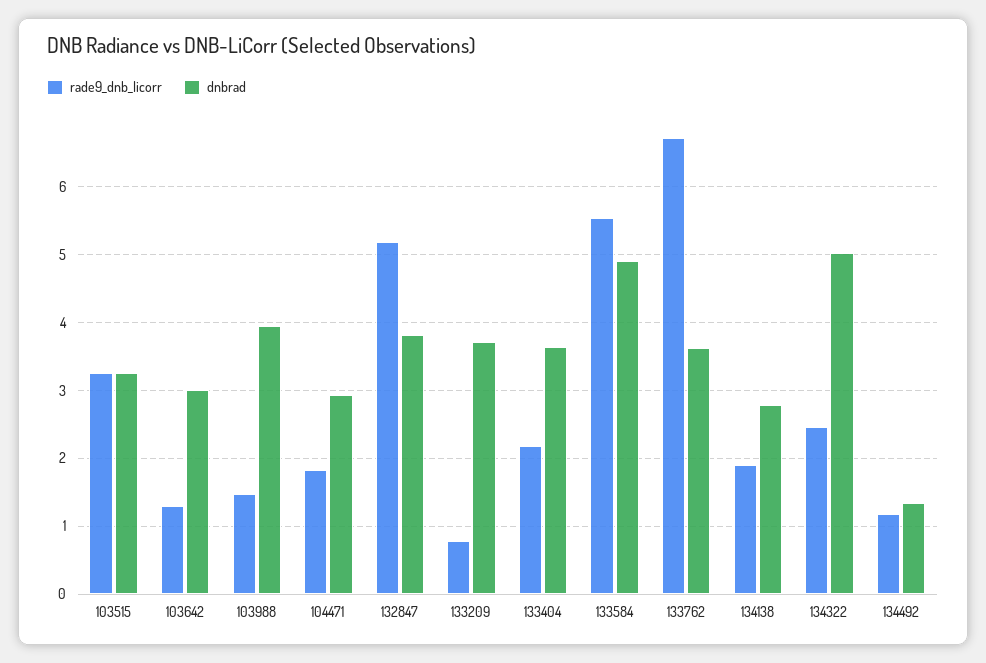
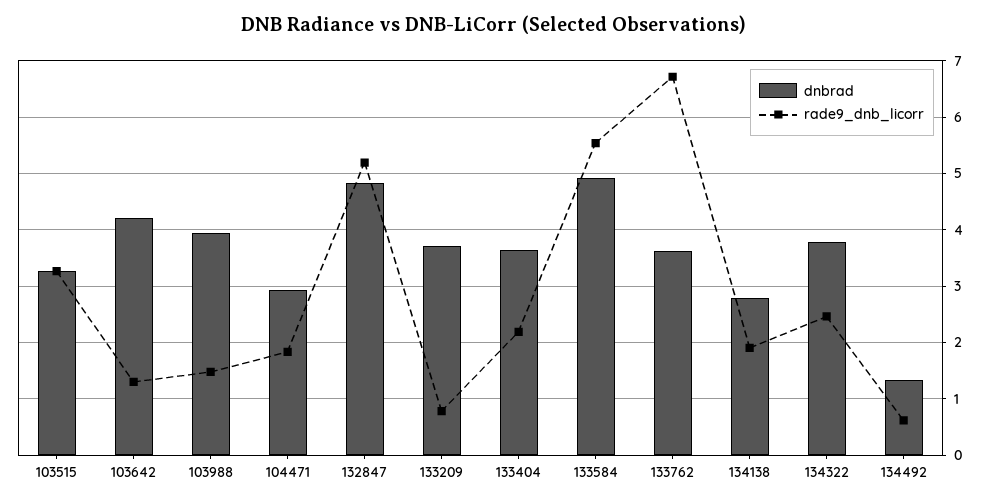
  {
    "rade9_dnb_licorr": {
      "103515": 3.3,
      "103642": 1.3,
      "103988": 1.5,
      "104471": 1.8,
      "132847": 5.2,
      "133209": 0.8,
      "133404": 2.2,
      "133584": 5.5,
      "133762": 6.7,
      "134138": 1.9,
      "134322": 2.5,
-     "134492": 1.2
+     "134492": 0.6
    },
    "dnbrad": {
      "103515": 3.3,
-     "103642": 3,
+     "103642": 4.2,
      "103988": 3.9,
      "104471": 2.9,
-     "132847": 3.8,
+     "132847": 4.8,
      "133209": 3.7,
      "133404": 3.6,
      "133584": 4.9,
      "133762": 3.6,
      "134138": 2.8,
-     "134322": 5,
+     "134322": 3.8,
      "134492": 1.3
    }
  }

